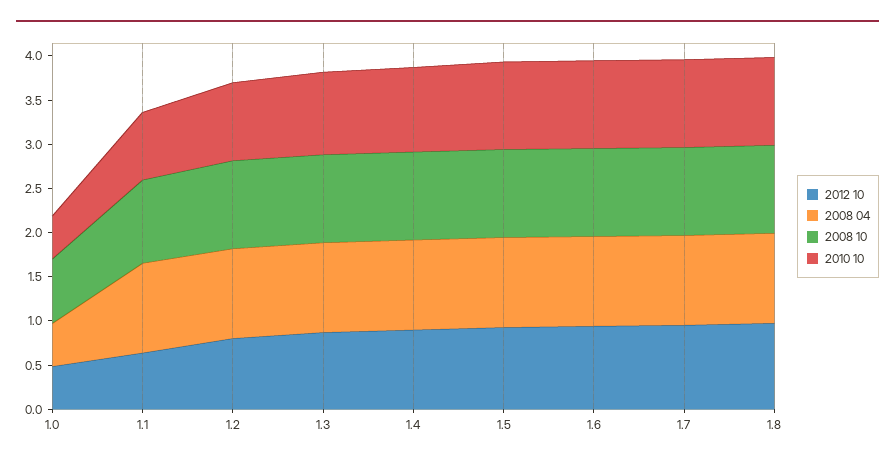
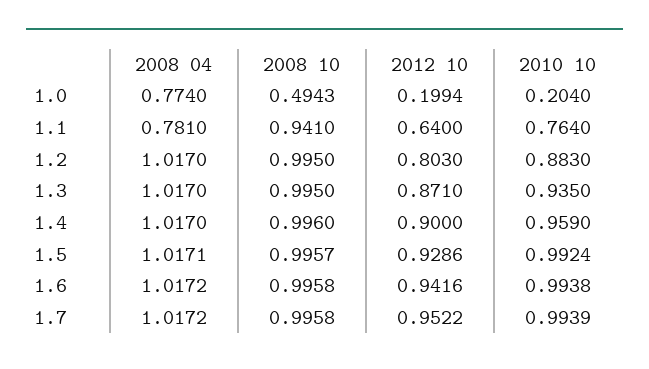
  {
    "2012 10": {
-     "1.0": 0.5,
+     "1.0": 0.1994,
      "1.1": 0.64,
      "1.2": 0.803,
      "1.3": 0.871,
      "1.4": 0.9,
      "1.5": 0.9286,
      "1.6": 0.9416,
-     "1.7": 0.9522,
+     "1.7": 0.9522
-     "1.8": 1
    },
    "2008 04": {
-     "1.0": 0.5,
+     "1.0": 0.774,
-     "1.1": 1,
+     "1.1": 0.781,
      "1.2": 1.017,
      "1.3": 1.017,
      "1.4": 1.017,
      "1.5": 1.0171,
      "1.6": 1.0172,
-     "1.7": 1.0172,
+     "1.7": 1.0172
-     "1.8": 1
    },
    "2008 10": {
-     "1.0": 0.7,
+     "1.0": 0.4943,
      "1.1": 0.941,
      "1.2": 0.995,
      "1.3": 0.995,
      "1.4": 0.996,
      "1.5": 0.9957,
      "1.6": 0.9958,
-     "1.7": 0.9958,
+     "1.7": 0.9958
-     "1.8": 1
    },
    "2010 10": {
-     "1.0": 0.5,
+     "1.0": 0.204,
      "1.1": 0.764,
      "1.2": 0.883,
      "1.3": 0.935,
      "1.4": 0.959,
      "1.5": 0.9924,
      "1.6": 0.9938,
-     "1.7": 0.9939,
+     "1.7": 0.9939
-     "1.8": 1
    }
  }

